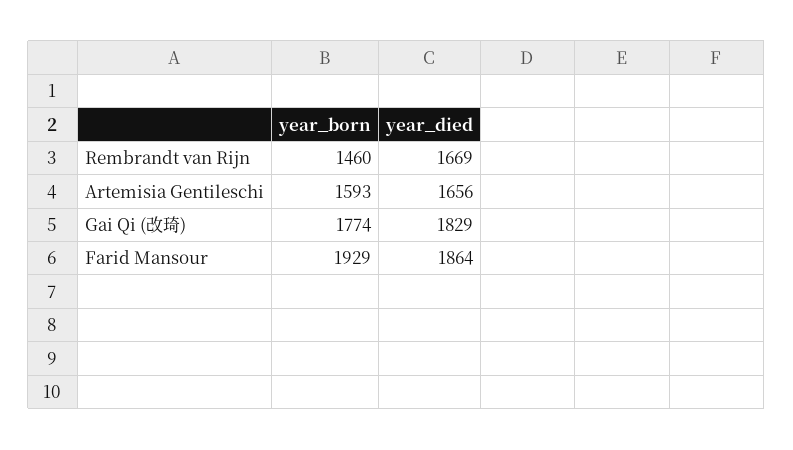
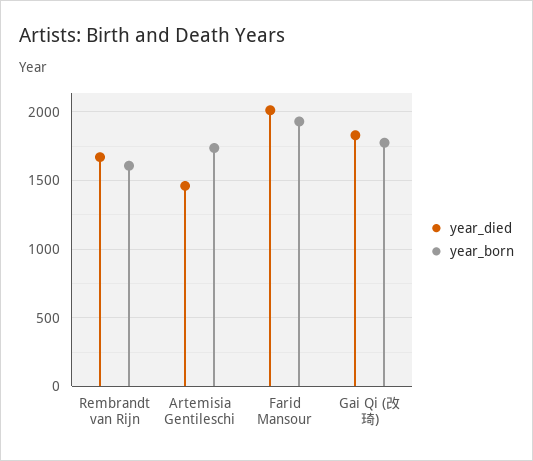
  {
    "year_born": {
-     "Rembrandt van Rijn": 1460,
+     "Rembrandt van Rijn": 1600,
-     "Artemisia Gentileschi": 1593,
+     "Artemisia Gentileschi": 1750,
      "Gai Qi (改琦)": 1774,
      "Farid Mansour": 1929
    },
    "year_died": {
      "Rembrandt van Rijn": 1669,
-     "Artemisia Gentileschi": 1656,
+     "Artemisia Gentileschi": 1450,
      "Gai Qi (改琦)": 1829,
-     "Farid Mansour": 1864
+     "Farid Mansour": 2000
    }
  }

